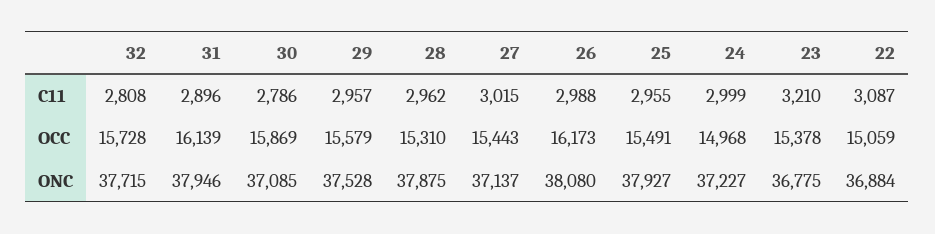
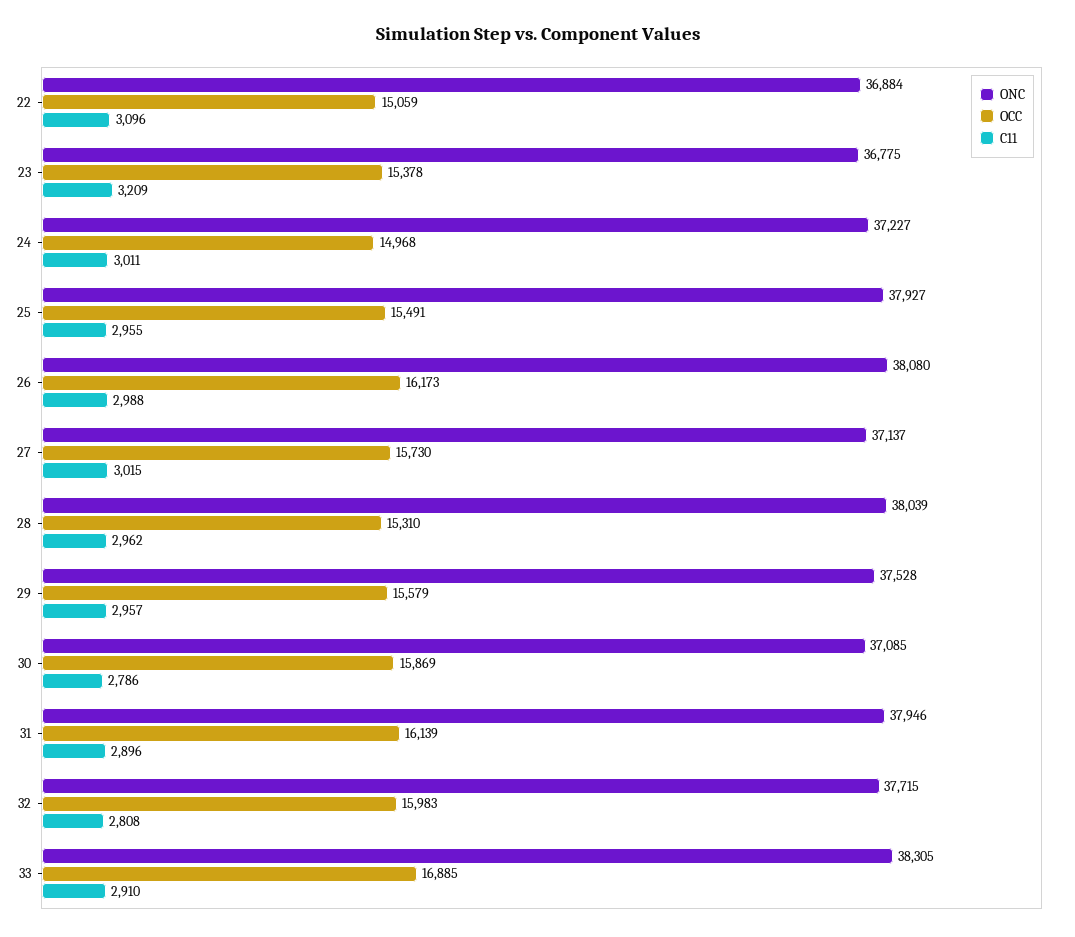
  {
    "C11": {
      "32": 2808,
      "31": 2896,
      "30": 2786,
      "29": 2957,
      "28": 2962,
      "27": 3015,
      "26": 2988,
      "25": 2955,
-     "24": 2999,
+     "24": 3011,
-     "23": 3210,
+     "23": 3209,
-     "22": 3087
+     "22": 3096,
+     "33": 2910
    },
    "OCC": {
-     "32": 15728,
+     "32": 15983,
      "31": 16139,
      "30": 15869,
      "29": 15579,
      "28": 15310,
-     "27": 15443,
+     "27": 15730,
      "26": 16173,
      "25": 15491,
      "24": 14968,
      "23": 15378,
-     "22": 15059
+     "22": 15059,
+     "33": 16885
    },
    "ONC": {
      "32": 37715,
      "31": 37946,
      "30": 37085,
      "29": 37528,
-     "28": 37875,
+     "28": 38039,
      "27": 37137,
      "26": 38080,
      "25": 37927,
      "24": 37227,
      "23": 36775,
-     "22": 36884
+     "22": 36884,
+     "33": 38305
    }
  }

